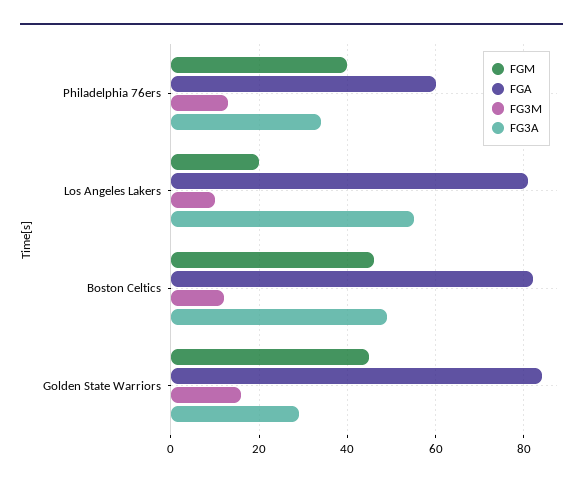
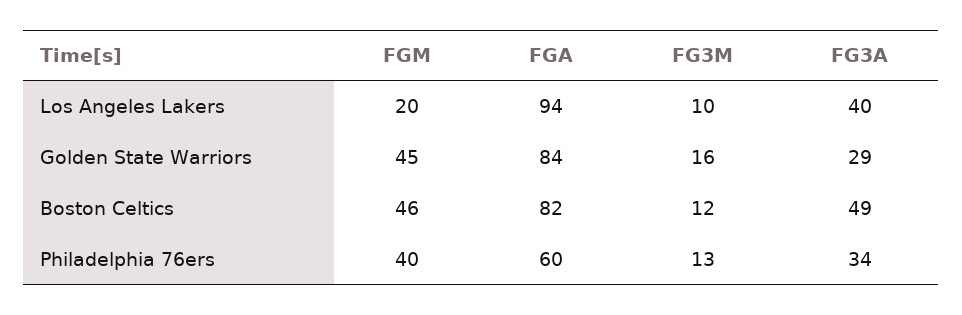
  {
    "FGM": {
      "Philadelphia 76ers": 40,
      "Los Angeles Lakers": 20,
      "Boston Celtics": 46,
      "Golden State Warriors": 45
    },
    "FGA": {
      "Philadelphia 76ers": 60,
-     "Los Angeles Lakers": 80,
+     "Los Angeles Lakers": 94,
      "Boston Celtics": 82,
      "Golden State Warriors": 84
    },
    "FG3M": {
      "Philadelphia 76ers": 13,
      "Los Angeles Lakers": 10,
      "Boston Celtics": 12,
      "Golden State Warriors": 16
    },
    "FG3A": {
      "Philadelphia 76ers": 34,
-     "Los Angeles Lakers": 55,
+     "Los Angeles Lakers": 40,
      "Boston Celtics": 49,
      "Golden State Warriors": 29
    }
  }

